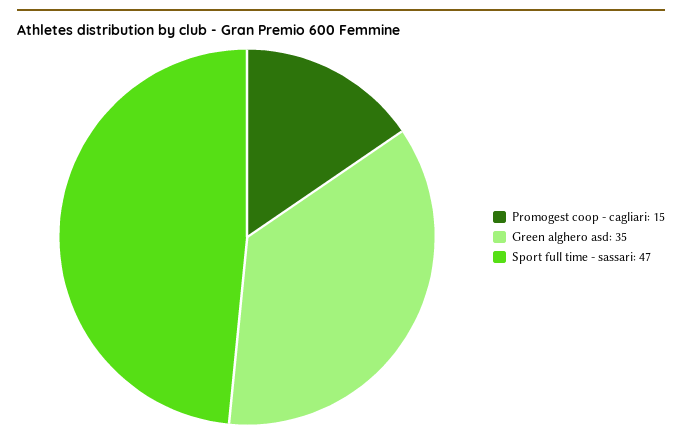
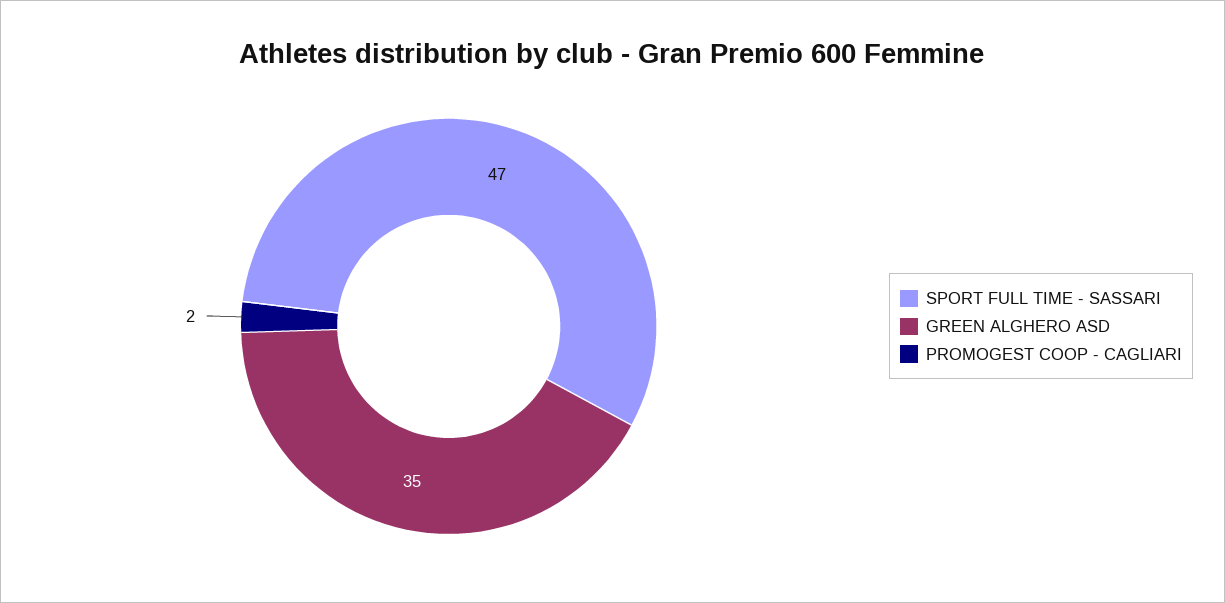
  {
-   "Promogest coop - cagliari": 15,
+   "Promogest coop - cagliari": 2,
    "Green alghero asd": 35,
    "Sport full time - sassari": 47
  }

